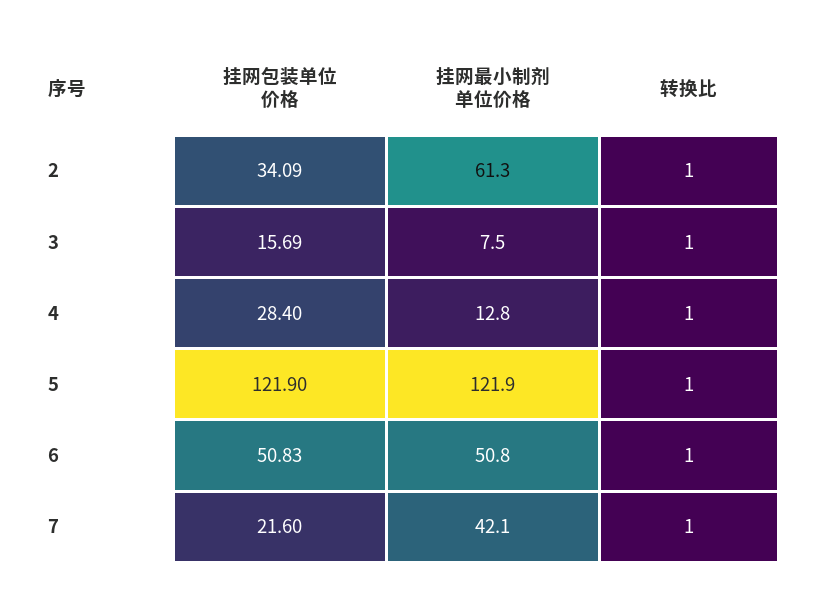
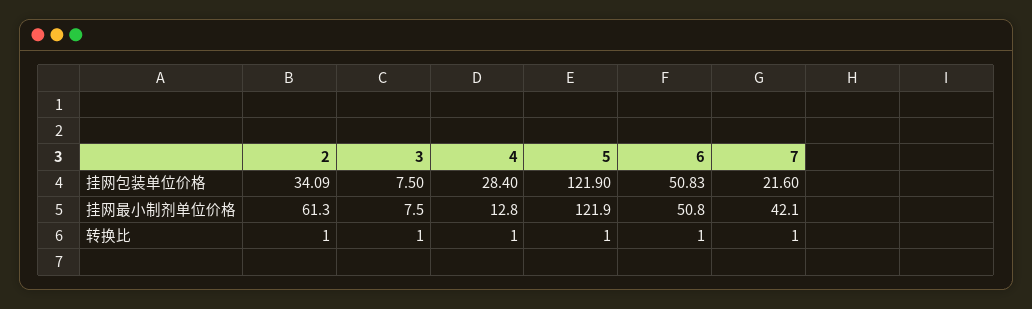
  {
    "挂网包装单位价格": {
      "2": 34.09,
-     "3": 15.69,
+     "3": 7.5,
      "4": 28.4,
      "5": 121.9,
      "6": 50.83,
      "7": 21.6
    },
    "挂网最小制剂单位价格": {
      "2": 61.3,
      "3": 7.5,
      "4": 12.8,
      "5": 121.9,
      "6": 50.8,
      "7": 42.1
    },
    "转换比": {
      "2": 1,
      "3": 1,
      "4": 1,
      "5": 1,
      "6": 1,
      "7": 1
    }
  }

